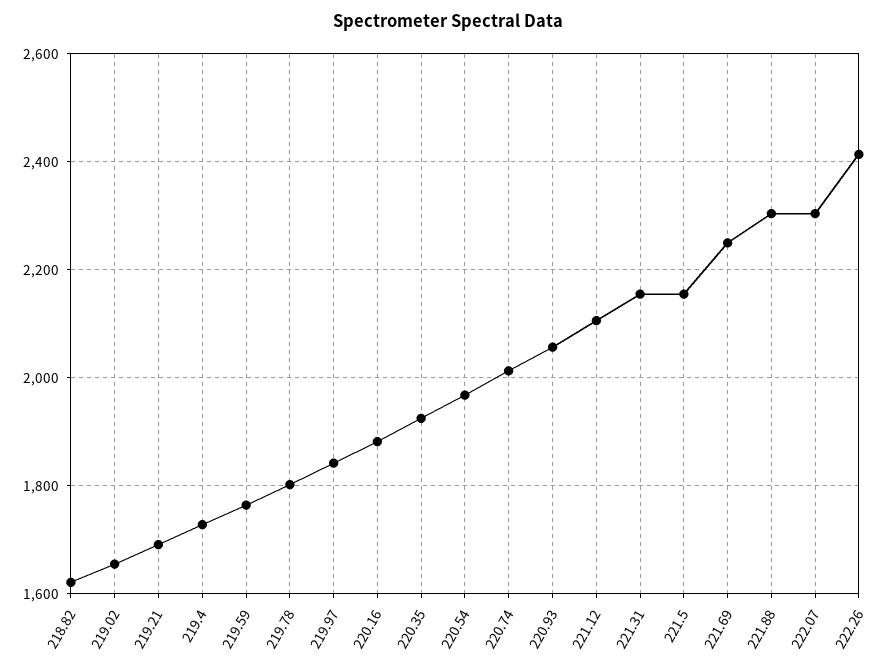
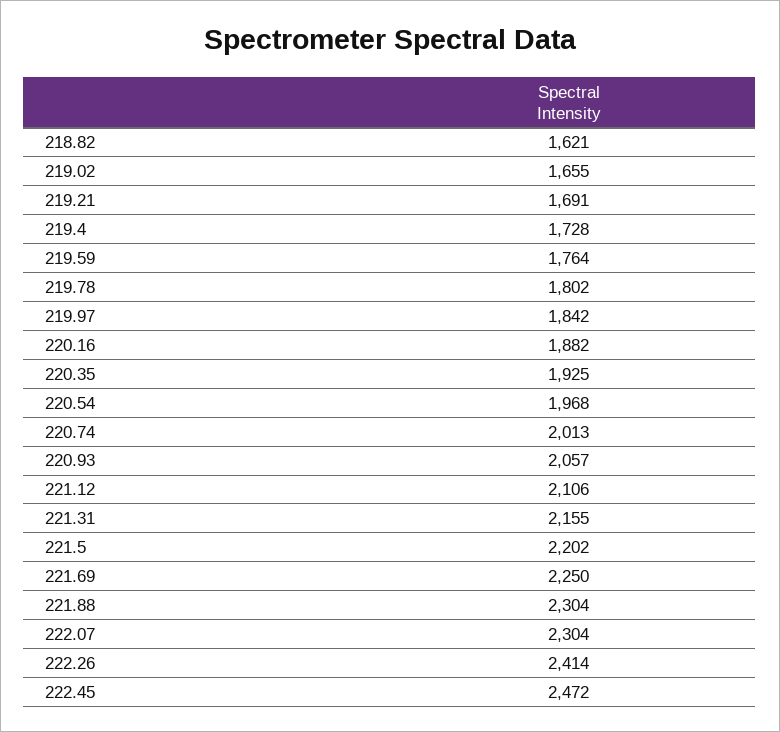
  {
    "218.82": 1621,
    "219.02": 1655,
    "219.21": 1691,
    "219.4": 1728,
    "219.59": 1764,
    "219.78": 1802,
    "219.97": 1842,
    "220.16": 1882,
    "220.35": 1925,
    "220.54": 1968,
    "220.74": 2013,
    "220.93": 2057,
    "221.12": 2106,
    "221.31": 2155,
-   "221.5": 2160,
+   "221.5": 2202,
    "221.69": 2250,
    "221.88": 2304,
    "222.07": 2304,
-   "222.26": 2414
+   "222.26": 2414,
+   "222.45": 2472
  }

